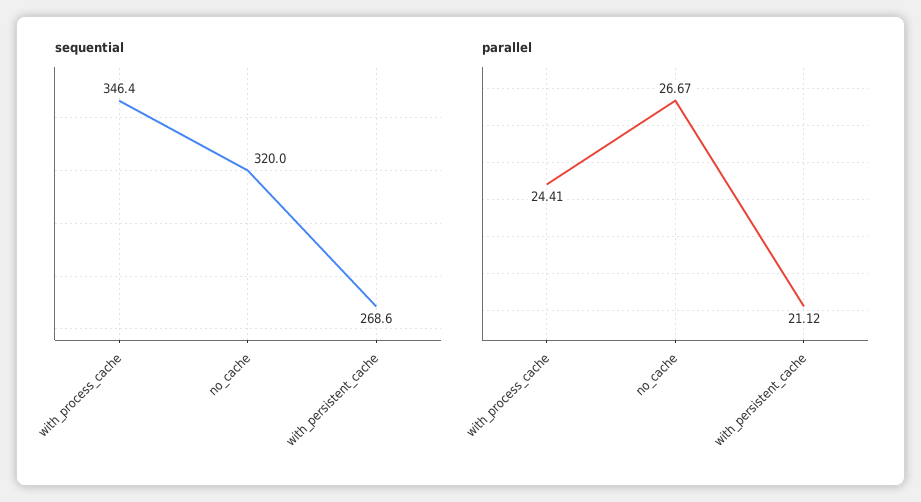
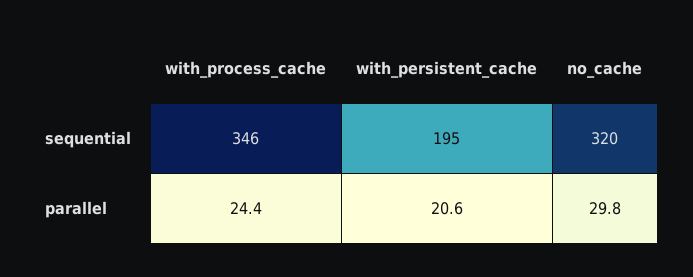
  {
    "sequential": {
      "with_process_cache": 346.4,
      "no_cache": 320,
-     "with_persistent_cache": 268.6
+     "with_persistent_cache": 195
    },
    "parallel": {
      "with_process_cache": 24.41,
-     "no_cache": 26.67,
+     "no_cache": 29.8,
-     "with_persistent_cache": 21.12
+     "with_persistent_cache": 20.6
    }
  }

